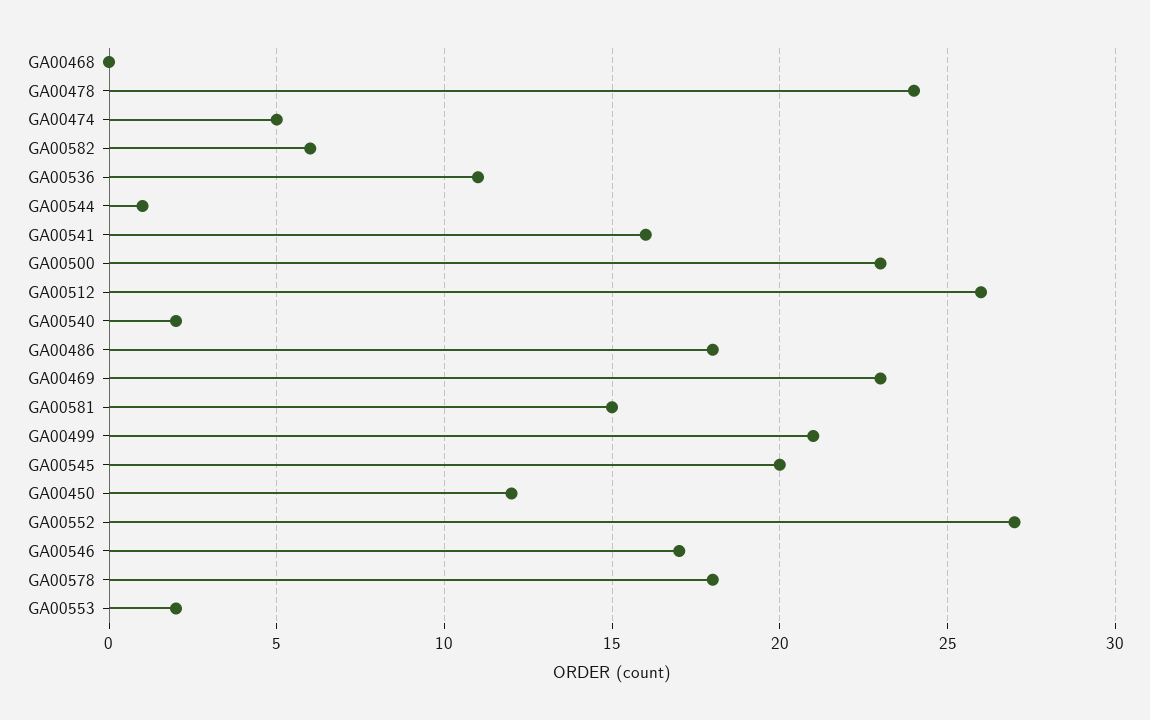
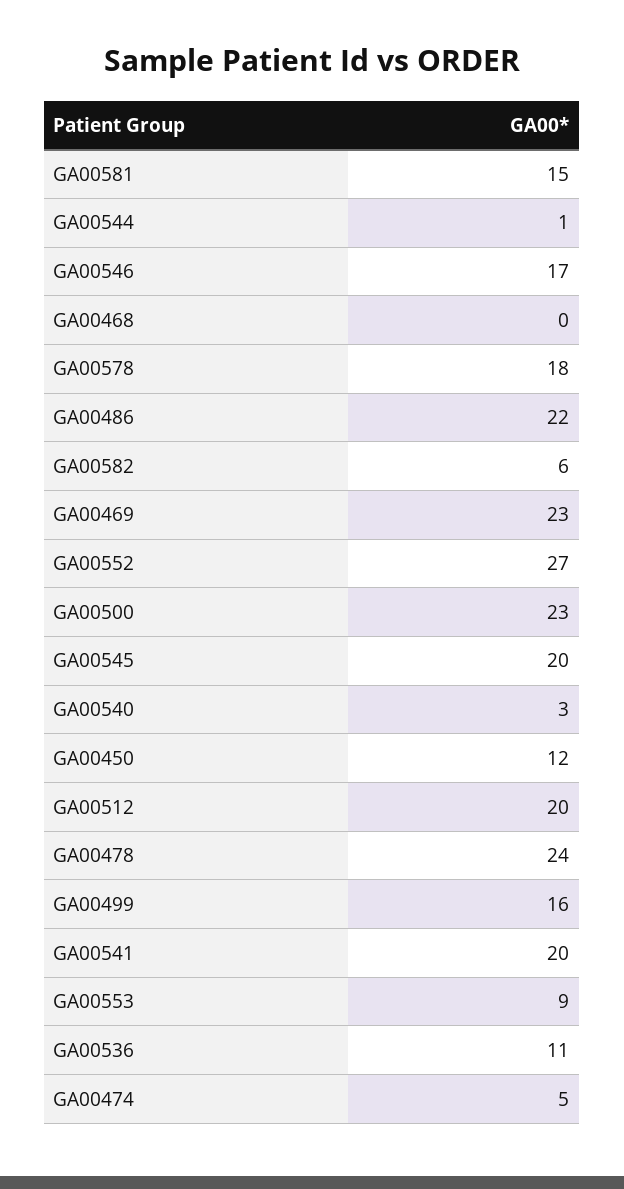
  {
    "GA00468": 0,
    "GA00478": 24,
    "GA00474": 5,
    "GA00582": 6,
    "GA00536": 11,
    "GA00544": 1,
-   "GA00541": 16,
+   "GA00541": 20,
    "GA00500": 23,
-   "GA00512": 26,
+   "GA00512": 20,
-   "GA00540": 2,
+   "GA00540": 3,
-   "GA00486": 18,
+   "GA00486": 22,
    "GA00469": 23,
    "GA00581": 15,
-   "GA00499": 21,
+   "GA00499": 16,
    "GA00545": 20,
    "GA00450": 12,
    "GA00552": 27,
    "GA00546": 17,
    "GA00578": 18,
-   "GA00553": 2
+   "GA00553": 9
  }

